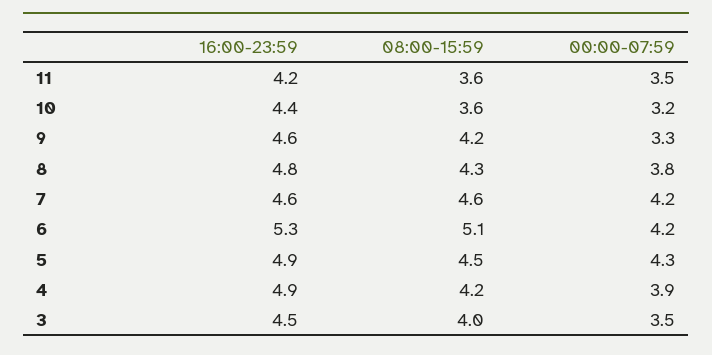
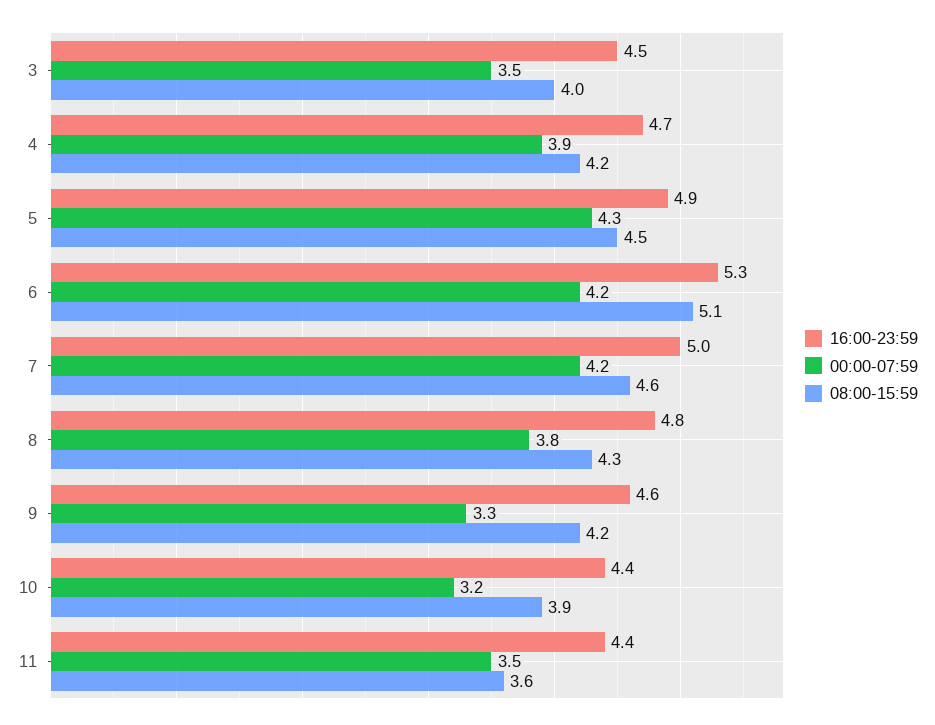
  {
    "16:00-23:59": {
-     "11": 4.2,
+     "11": 4.4,
      "10": 4.4,
      "9": 4.6,
      "8": 4.8,
-     "7": 4.6,
+     "7": 5,
      "6": 5.3,
      "5": 4.9,
-     "4": 4.9,
+     "4": 4.7,
      "3": 4.5
    },
    "08:00-15:59": {
      "11": 3.6,
-     "10": 3.6,
+     "10": 3.9,
      "9": 4.2,
      "8": 4.3,
      "7": 4.6,
      "6": 5.1,
      "5": 4.5,
      "4": 4.2,
      "3": 4
    },
    "00:00-07:59": {
      "11": 3.5,
      "10": 3.2,
      "9": 3.3,
      "8": 3.8,
      "7": 4.2,
      "6": 4.2,
      "5": 4.3,
      "4": 3.9,
      "3": 3.5
    }
  }

